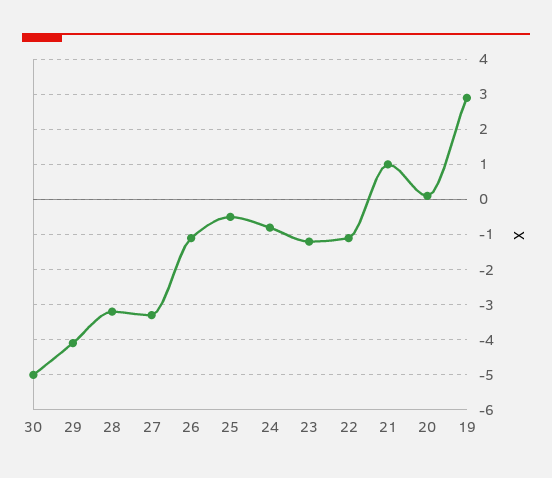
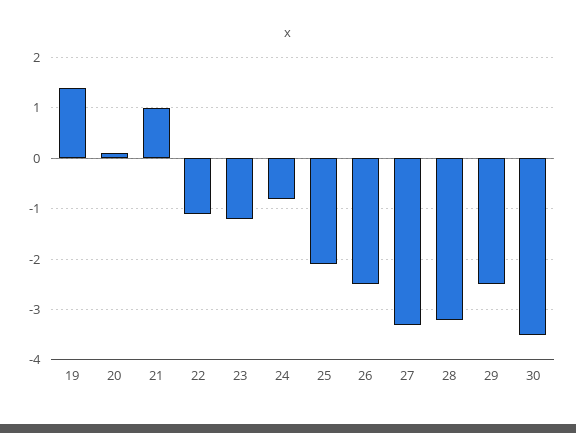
  {
-   "30": -5,
+   "30": -3.5,
-   "29": -4,
+   "29": -2.5,
    "28": -3,
    "27": -3.5,
-   "26": -1,
+   "26": -2.5,
-   "25": -0.5,
+   "25": -2,
    "24": -1,
    "23": -1,
    "22": -1,
    "21": 1,
    "20": 0,
-   "19": 3
+   "19": 1.5
  }

